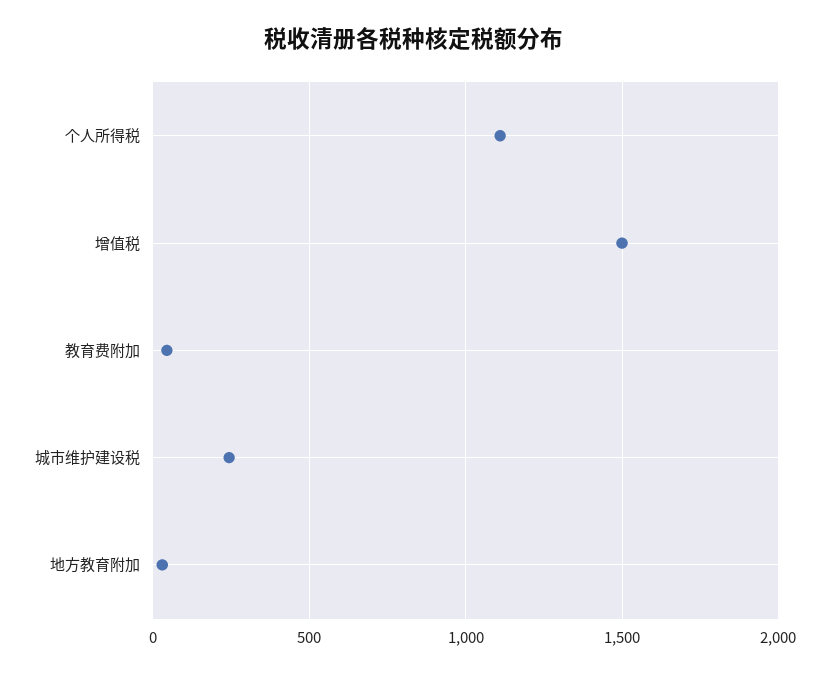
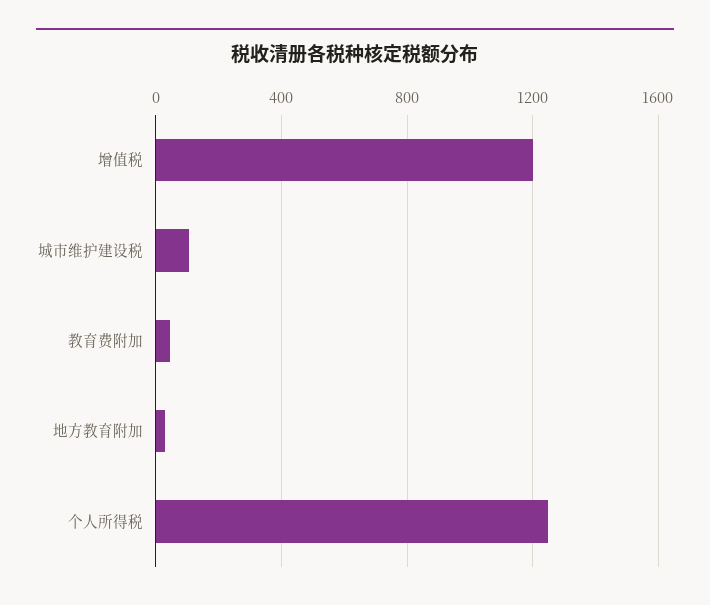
  {
-   "个人所得税": 1100,
+   "个人所得税": 1250,
-   "增值税": 1500,
+   "增值税": 1200,
    "教育费附加": 50,
-   "城市维护建设税": 250,
+   "城市维护建设税": 100,
    "地方教育附加": 50
  }

